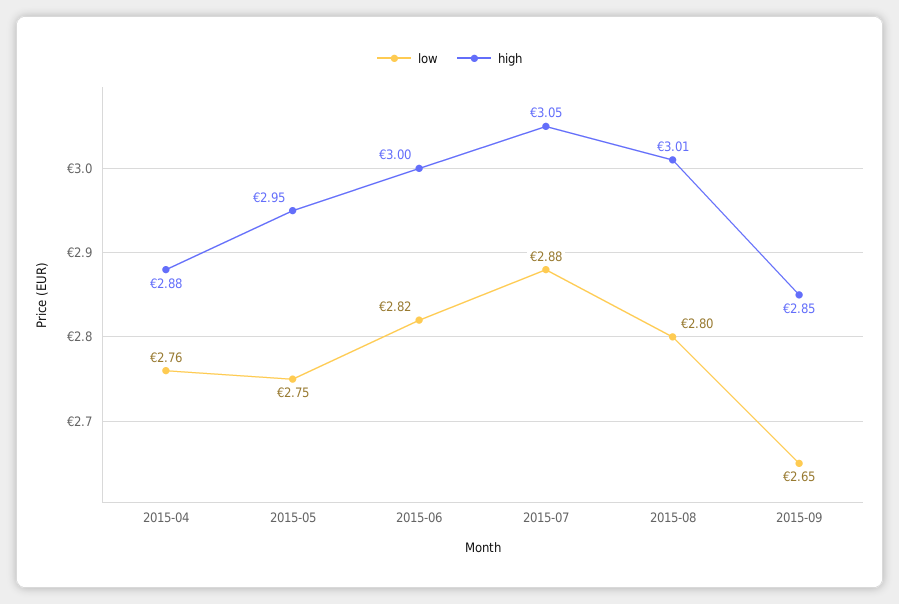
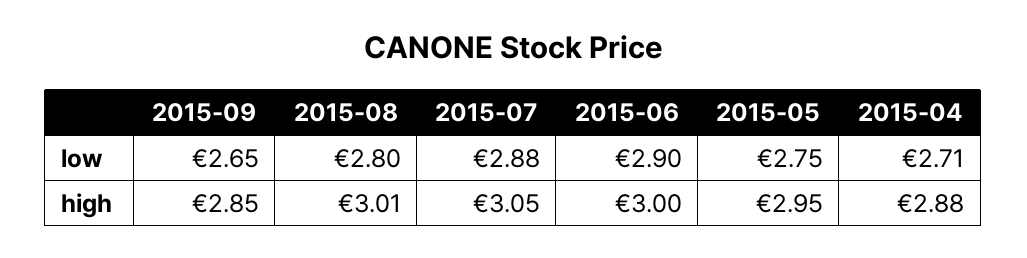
  {
    "low": {
-     "2015-04": 2.76,
+     "2015-04": 2.71,
      "2015-05": 2.75,
-     "2015-06": 2.82,
+     "2015-06": 2.9,
      "2015-07": 2.88,
      "2015-08": 2.8,
      "2015-09": 2.65
    },
    "high": {
      "2015-04": 2.88,
      "2015-05": 2.95,
      "2015-06": 3,
      "2015-07": 3.05,
      "2015-08": 3.01,
      "2015-09": 2.85
    }
  }

